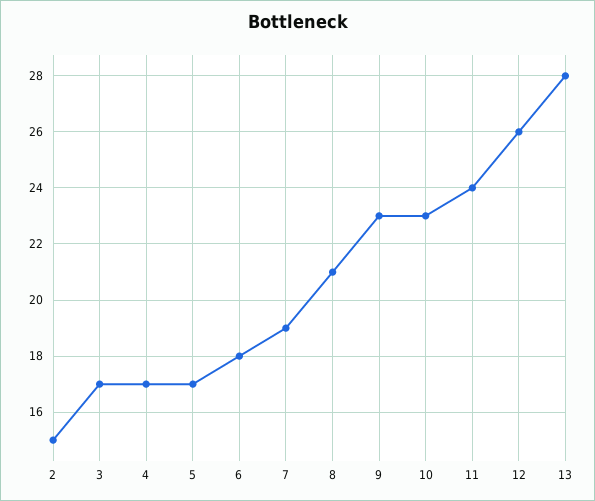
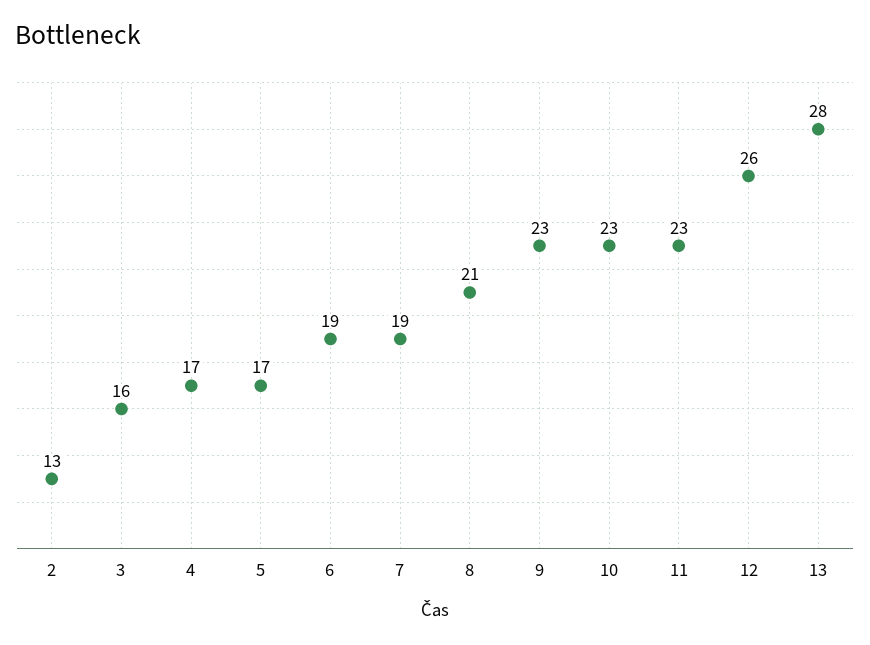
  {
-   "2": 15,
+   "2": 13,
-   "3": 17,
+   "3": 16,
    "4": 17,
    "5": 17,
-   "6": 18,
+   "6": 19,
    "7": 19,
    "8": 21,
    "9": 23,
    "10": 23,
-   "11": 24,
+   "11": 23,
    "12": 26,
    "13": 28
  }

